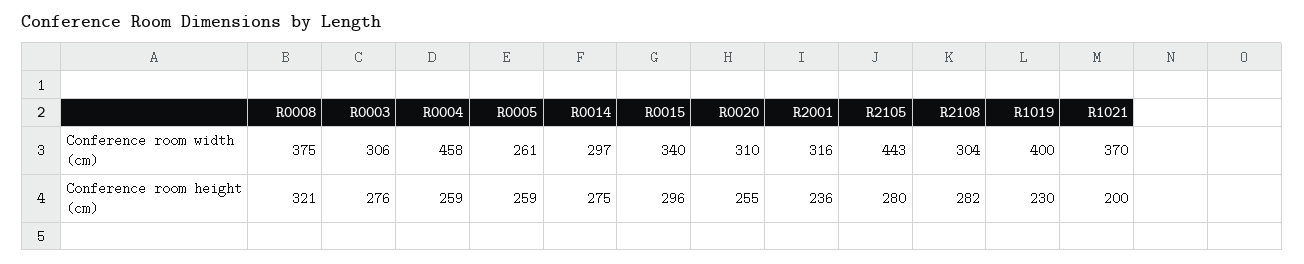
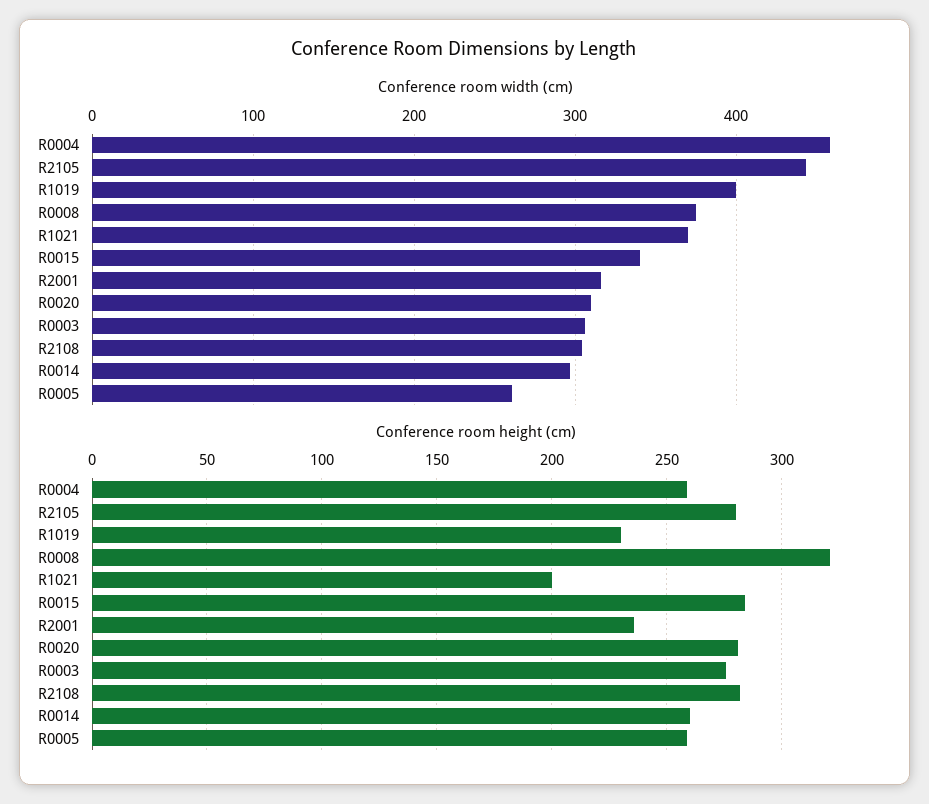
  {
    "Conference room width (cm)": {
      "R0008": 375,
      "R0003": 306,
      "R0004": 458,
      "R0005": 261,
      "R0014": 297,
      "R0015": 340,
      "R0020": 310,
      "R2001": 316,
      "R2105": 443,
      "R2108": 304,
      "R1019": 400,
      "R1021": 370
    },
    "Conference room height (cm)": {
      "R0008": 321,
      "R0003": 276,
      "R0004": 259,
      "R0005": 259,
-     "R0014": 275,
+     "R0014": 260,
-     "R0015": 296,
+     "R0015": 285,
-     "R0020": 255,
+     "R0020": 280,
      "R2001": 236,
      "R2105": 280,
      "R2108": 282,
      "R1019": 230,
      "R1021": 200
    }
  }

